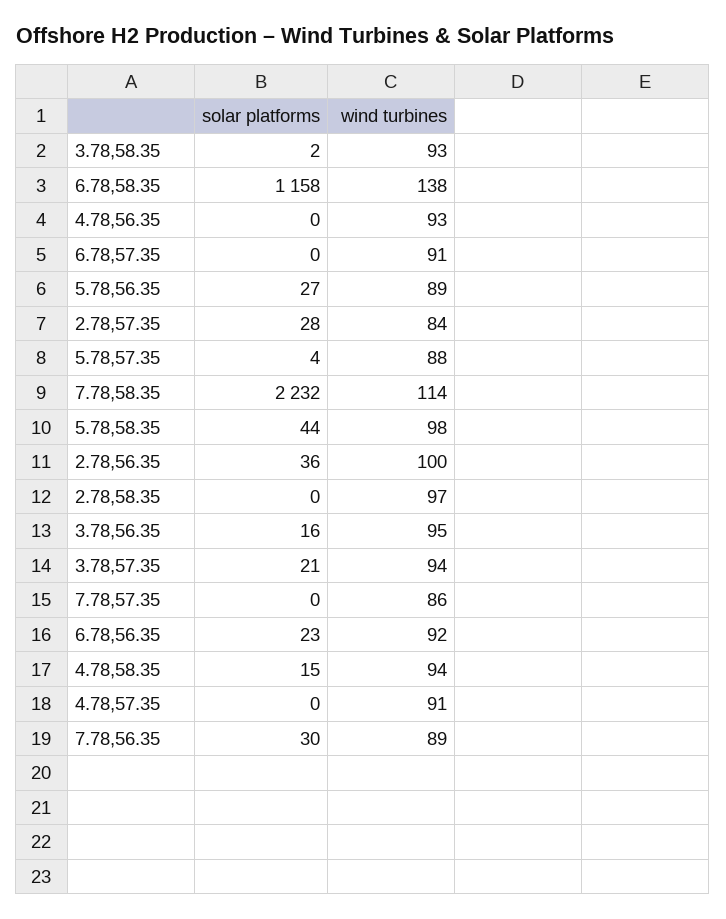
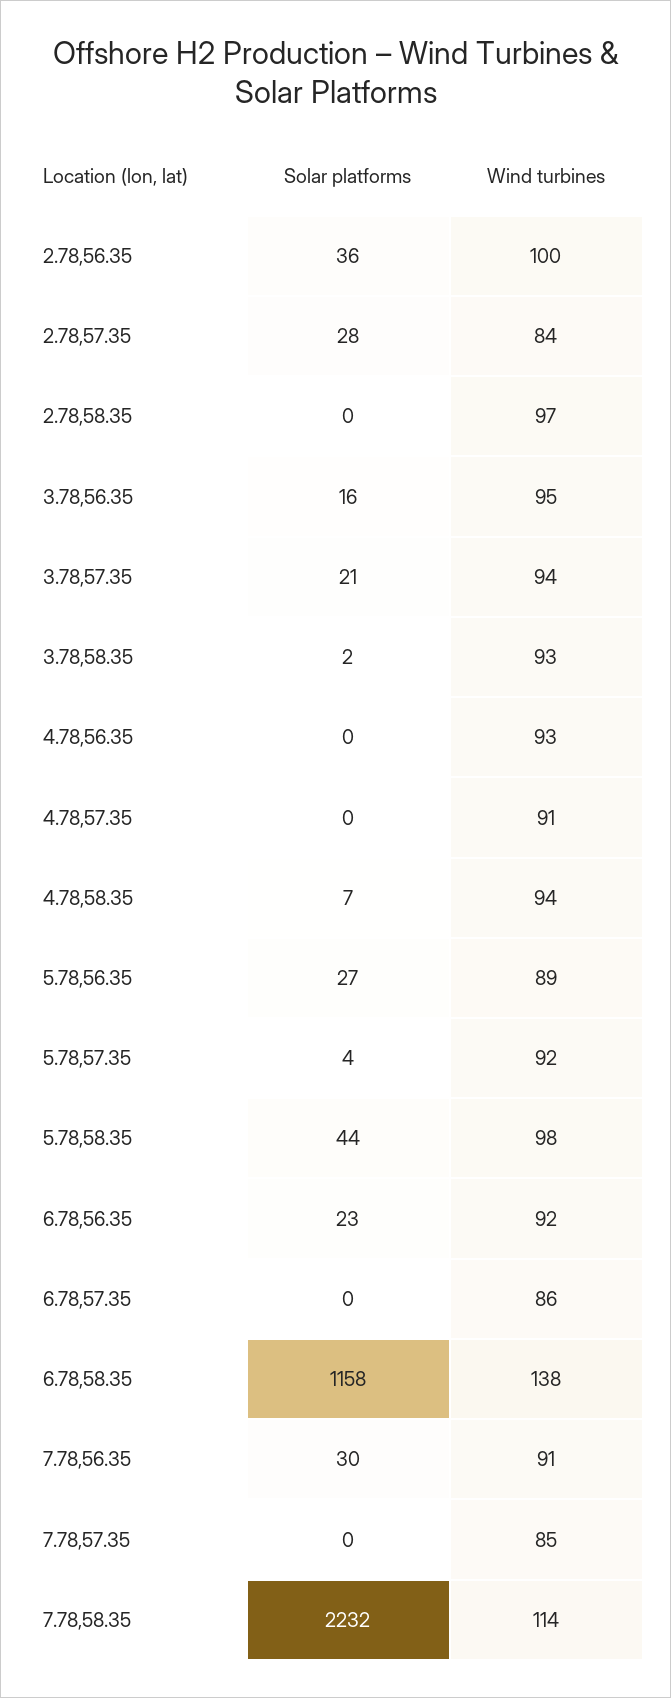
  {
    "solar platforms": {
      "3.78,58.35": 2,
      "6.78,58.35": 1158,
      "4.78,56.35": 0,
      "6.78,57.35": 0,
      "5.78,56.35": 27,
      "2.78,57.35": 28,
      "5.78,57.35": 4,
      "7.78,58.35": 2232,
      "5.78,58.35": 44,
      "2.78,56.35": 36,
      "2.78,58.35": 0,
      "3.78,56.35": 16,
      "3.78,57.35": 21,
      "7.78,57.35": 0,
      "6.78,56.35": 23,
-     "4.78,58.35": 15,
+     "4.78,58.35": 7,
      "4.78,57.35": 0,
      "7.78,56.35": 30
    },
    "wind turbines": {
      "3.78,58.35": 93,
      "6.78,58.35": 138,
      "4.78,56.35": 93,
-     "6.78,57.35": 91,
+     "6.78,57.35": 86,
      "5.78,56.35": 89,
      "2.78,57.35": 84,
-     "5.78,57.35": 88,
+     "5.78,57.35": 92,
      "7.78,58.35": 114,
      "5.78,58.35": 98,
      "2.78,56.35": 100,
      "2.78,58.35": 97,
      "3.78,56.35": 95,
      "3.78,57.35": 94,
-     "7.78,57.35": 86,
+     "7.78,57.35": 85,
      "6.78,56.35": 92,
      "4.78,58.35": 94,
      "4.78,57.35": 91,
-     "7.78,56.35": 89
+     "7.78,56.35": 91
    }
  }

